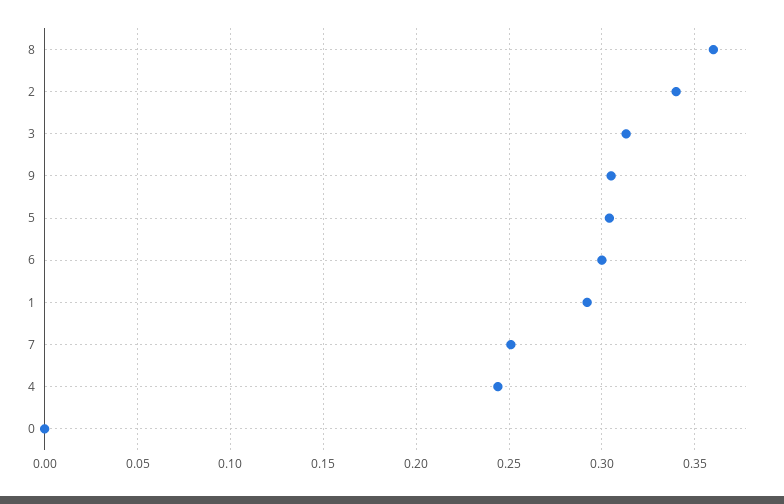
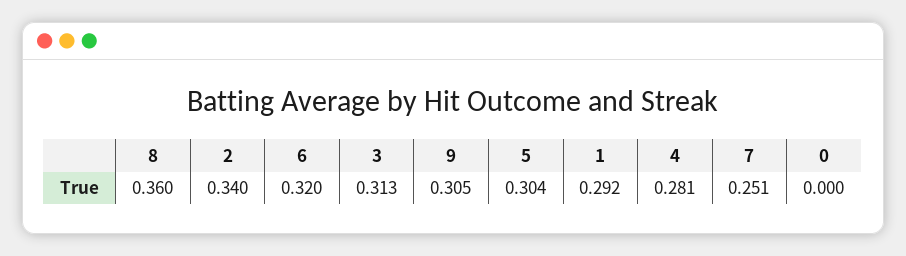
  {
    "8": 0.36,
    "2": 0.34,
    "3": 0.313,
    "9": 0.305,
    "5": 0.304,
-   "6": 0.3,
+   "6": 0.32,
    "1": 0.292,
    "7": 0.251,
-   "4": 0.245,
+   "4": 0.281,
    "0": 0
  }

